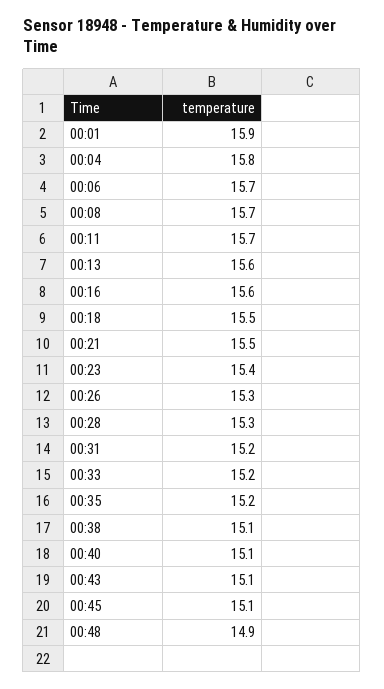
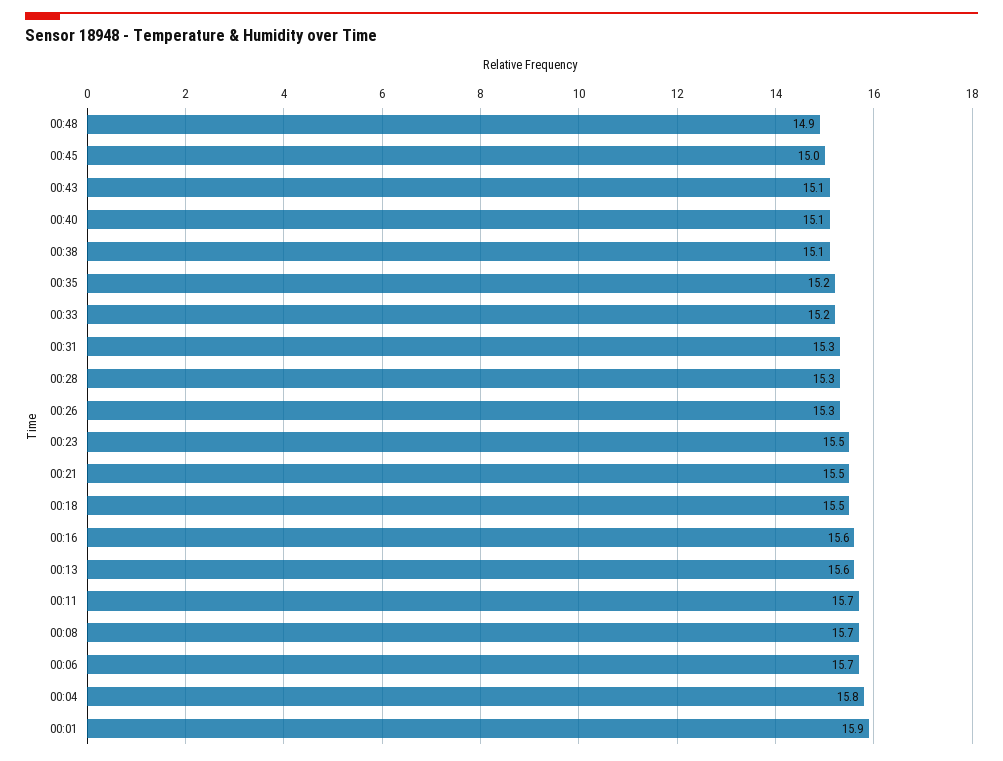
  {
    "00:01": 15.9,
    "00:04": 15.8,
    "00:06": 15.7,
    "00:08": 15.7,
    "00:11": 15.7,
    "00:13": 15.6,
    "00:16": 15.6,
    "00:18": 15.5,
    "00:21": 15.5,
-   "00:23": 15.4,
+   "00:23": 15.5,
    "00:26": 15.3,
    "00:28": 15.3,
-   "00:31": 15.2,
+   "00:31": 15.3,
    "00:33": 15.2,
    "00:35": 15.2,
    "00:38": 15.1,
    "00:40": 15.1,
    "00:43": 15.1,
-   "00:45": 15.1,
+   "00:45": 15,
    "00:48": 14.9
  }

